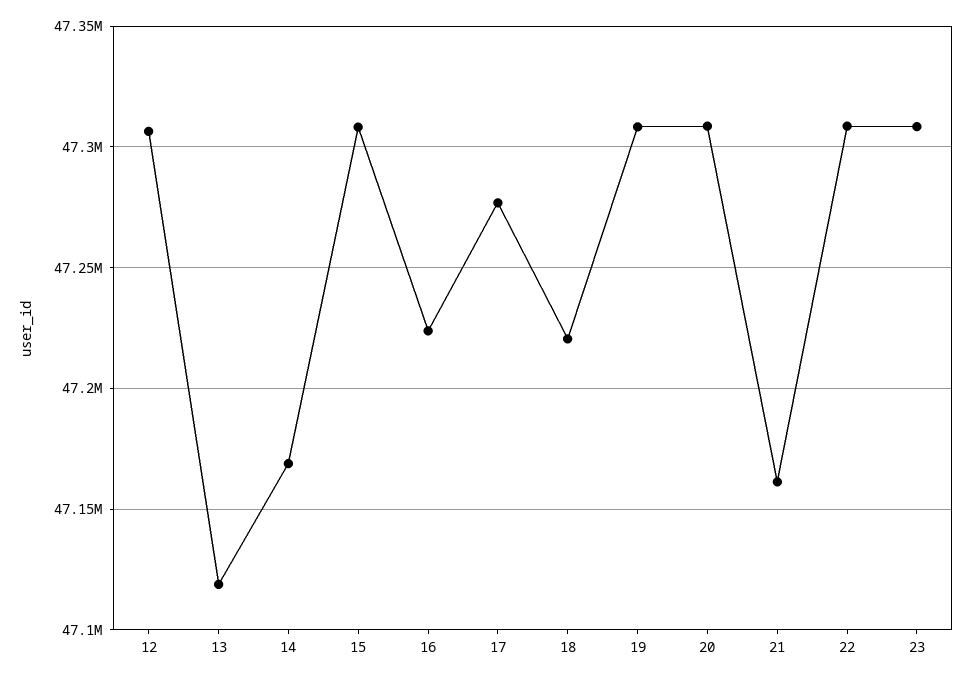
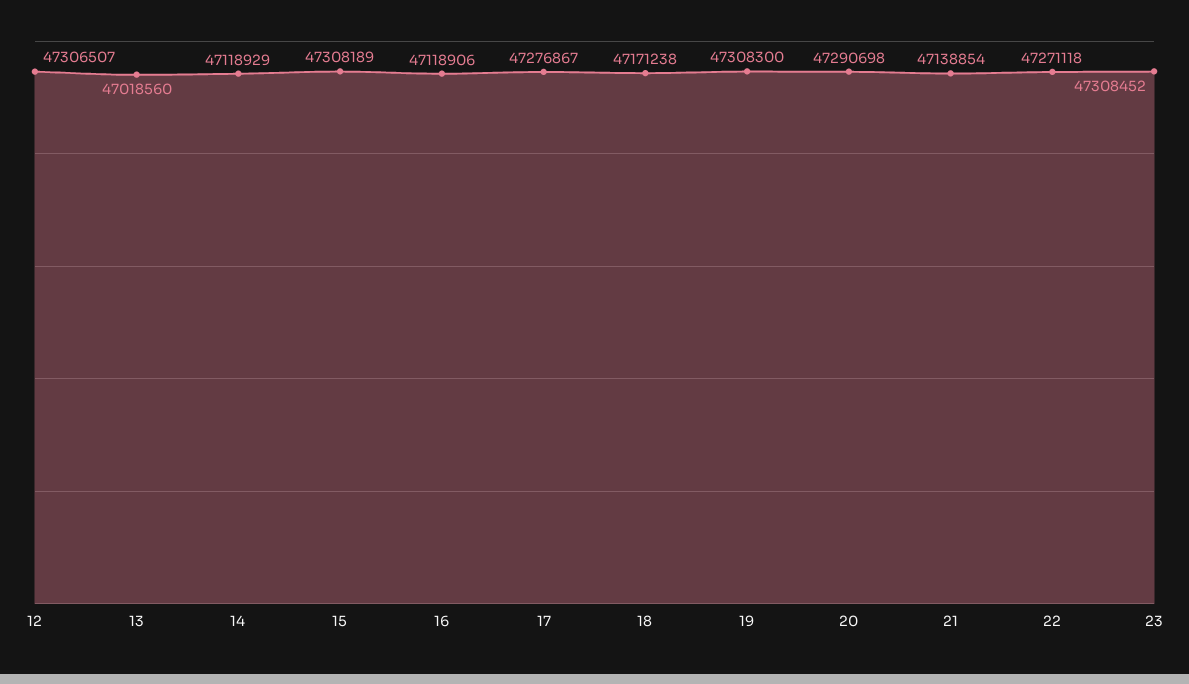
  {
    "12": 47306507,
-   "13": 47120000,
+   "13": 47018560,
-   "14": 47170000,
+   "14": 47118929,
    "15": 47308189,
-   "16": 47225000,
+   "16": 47118906,
    "17": 47276867,
-   "18": 47220000,
+   "18": 47171238,
    "19": 47308300,
-   "20": 47310000,
+   "20": 47290698,
-   "21": 47160000,
+   "21": 47138854,
-   "22": 47310000,
+   "22": 47271118,
    "23": 47308452
  }

